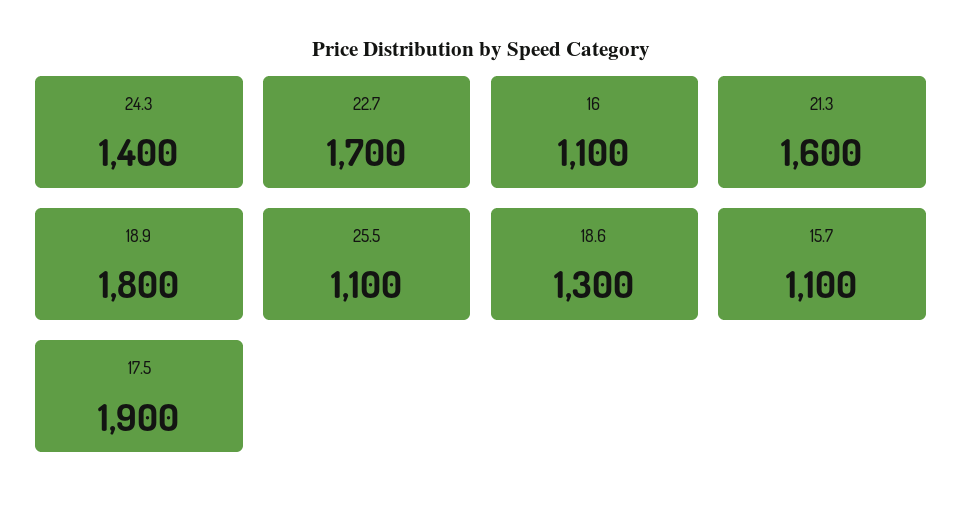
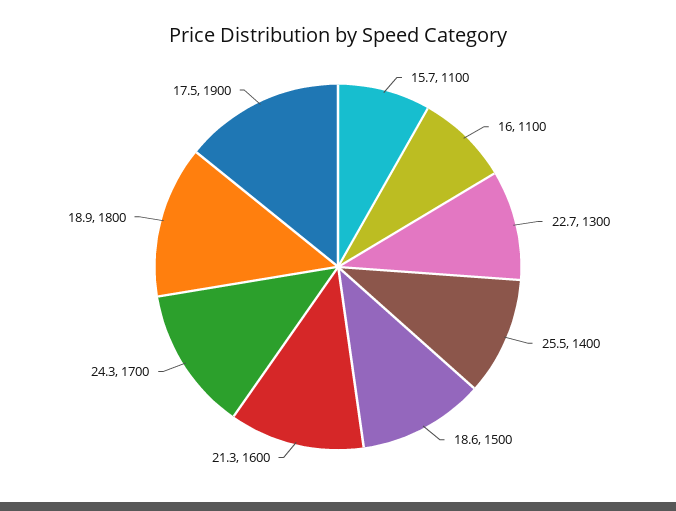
  {
-   "24.3": 1400,
+   "24.3": 1700,
-   "22.7": 1700,
+   "22.7": 1300,
    "16": 1100,
    "21.3": 1600,
    "18.9": 1800,
-   "25.5": 1100,
+   "25.5": 1400,
-   "18.6": 1300,
+   "18.6": 1500,
    "15.7": 1100,
    "17.5": 1900
  }

